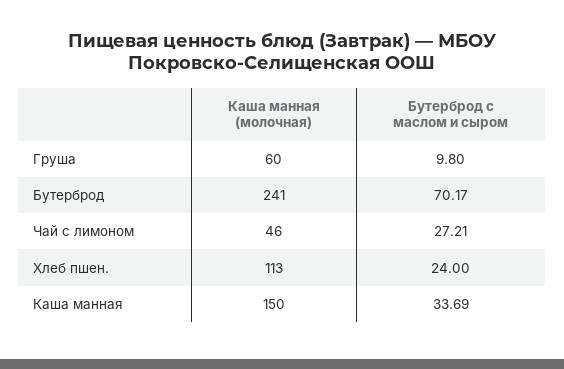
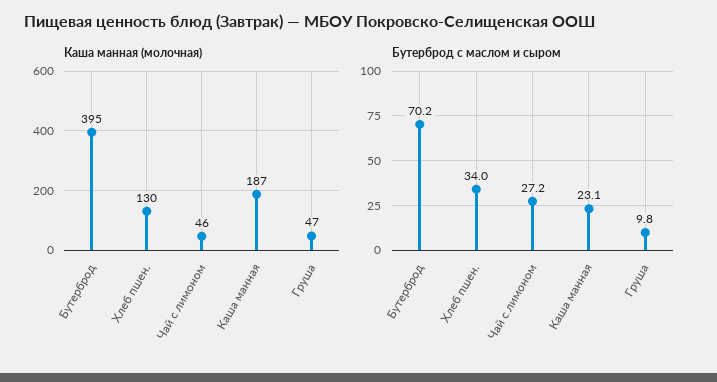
  {
    "Каша манная (молочная)": {
-     "Груша": 60,
+     "Груша": 47,
-     "Бутерброд": 241,
+     "Бутерброд": 395,
      "Чай с лимоном": 46,
-     "Хлеб пшен.": 113,
+     "Хлеб пшен.": 130,
-     "Каша манная": 150
+     "Каша манная": 187
    },
    "Бутерброд с маслом и сыром": {
      "Груша": 9.8,
      "Бутерброд": 70.17,
      "Чай с лимоном": 27.21,
-     "Хлеб пшен.": 24,
+     "Хлеб пшен.": 34,
-     "Каша манная": 33.69
+     "Каша манная": 23.1
    }
  }

